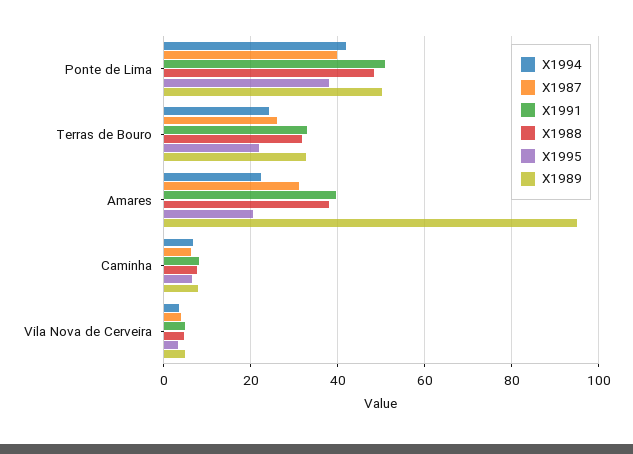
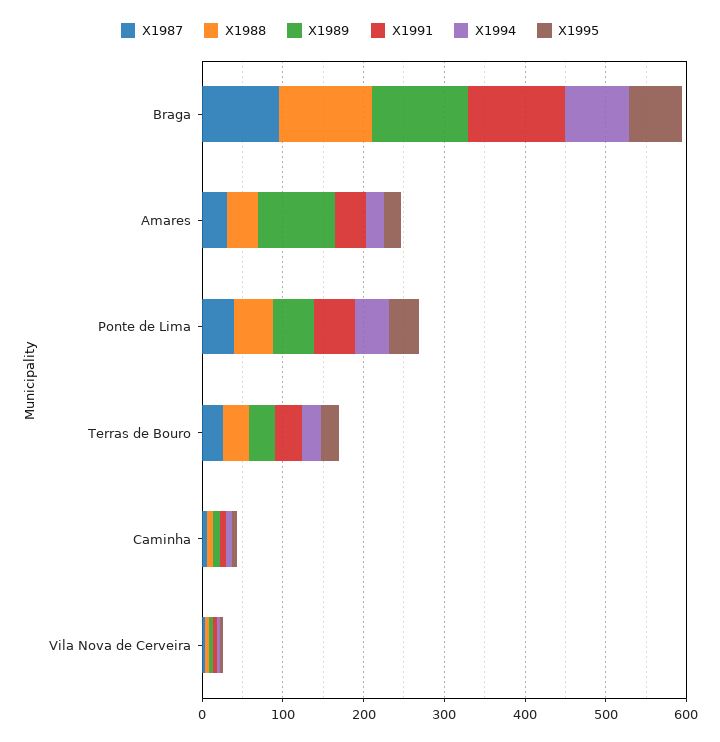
  {
    "X1994": {
      "Ponte de Lima": 42,
      "Terras de Bouro": 24,
      "Amares": 22,
      "Caminha": 6,
-     "Vila Nova de Cerveira": 4
+     "Vila Nova de Cerveira": 4,
+     "Braga": 80
    },
    "X1987": {
      "Ponte de Lima": 40,
      "Terras de Bouro": 26,
      "Amares": 32,
      "Caminha": 6,
-     "Vila Nova de Cerveira": 4
+     "Vila Nova de Cerveira": 4,
+     "Braga": 100
    },
    "X1991": {
      "Ponte de Lima": 50,
      "Terras de Bouro": 34,
      "Amares": 40,
      "Caminha": 8,
-     "Vila Nova de Cerveira": 4
+     "Vila Nova de Cerveira": 4,
+     "Braga": 120
    },
    "X1988": {
      "Ponte de Lima": 48,
      "Terras de Bouro": 32,
      "Amares": 38,
      "Caminha": 8,
-     "Vila Nova de Cerveira": 4
+     "Vila Nova de Cerveira": 4,
+     "Braga": 120
    },
    "X1995": {
      "Ponte de Lima": 38,
      "Terras de Bouro": 22,
      "Amares": 20,
      "Caminha": 6,
-     "Vila Nova de Cerveira": 4
+     "Vila Nova de Cerveira": 4,
+     "Braga": 60
    },
    "X1989": {
      "Ponte de Lima": 50,
      "Terras de Bouro": 32,
      "Amares": 96,
      "Caminha": 8,
-     "Vila Nova de Cerveira": 4
+     "Vila Nova de Cerveira": 4,
+     "Braga": 120
    }
  }

